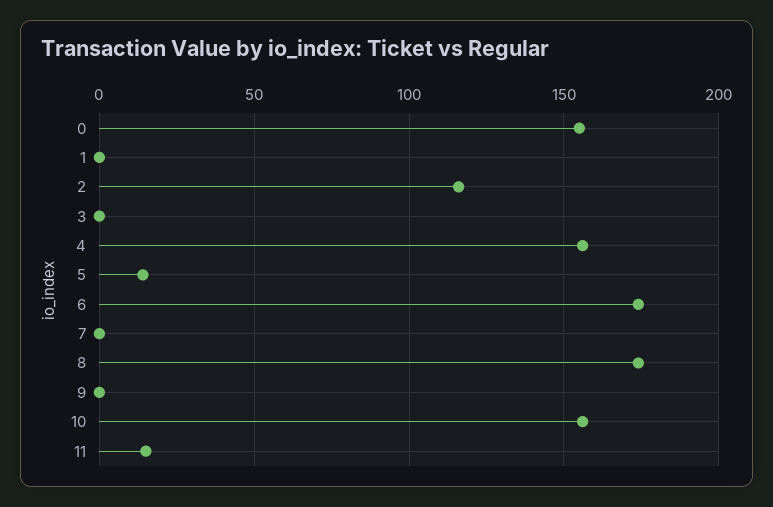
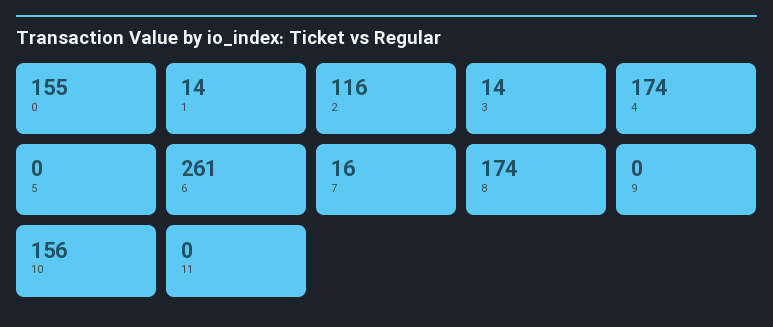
  {
    "0": 155,
-   "1": 0,
+   "1": 14,
    "2": 116,
-   "3": 0,
+   "3": 14,
-   "4": 155,
+   "4": 174,
-   "5": 15,
+   "5": 0,
-   "6": 175,
+   "6": 261,
-   "7": 0,
+   "7": 16,
    "8": 174,
    "9": 0,
    "10": 156,
-   "11": 15
+   "11": 0
  }

